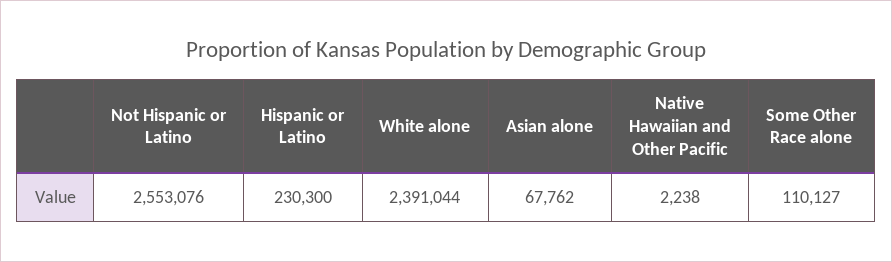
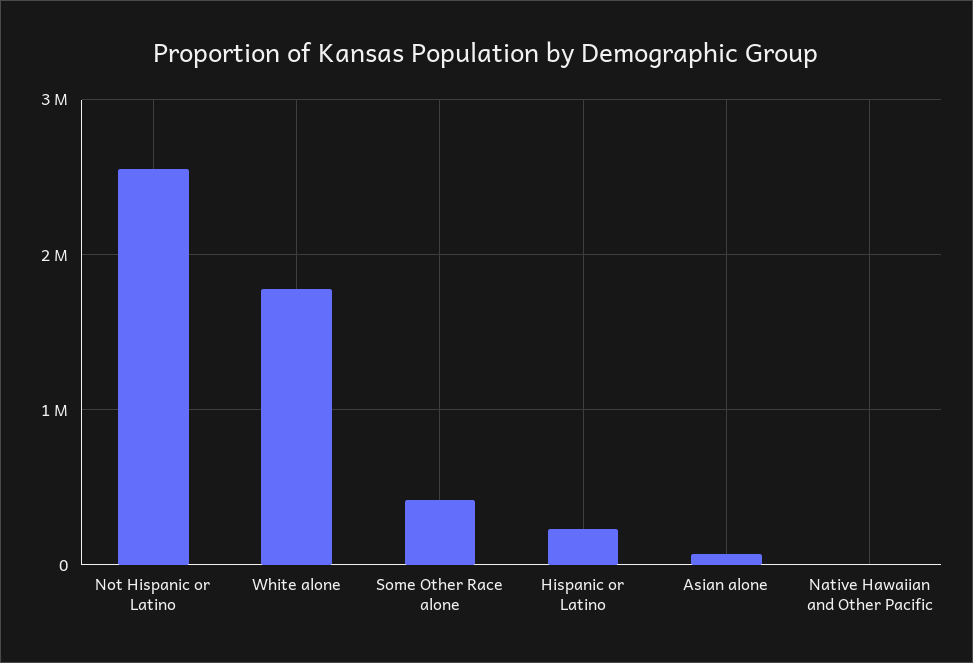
  {
    "Not Hispanic or Latino": 2553076,
    "Hispanic or Latino": 230300,
-   "White alone": 2391044,
+   "White alone": 1800000,
    "Asian alone": 67762,
    "Native Hawaiian and Other Pacific": 2238,
-   "Some Other Race alone": 110127
+   "Some Other Race alone": 400000
  }

